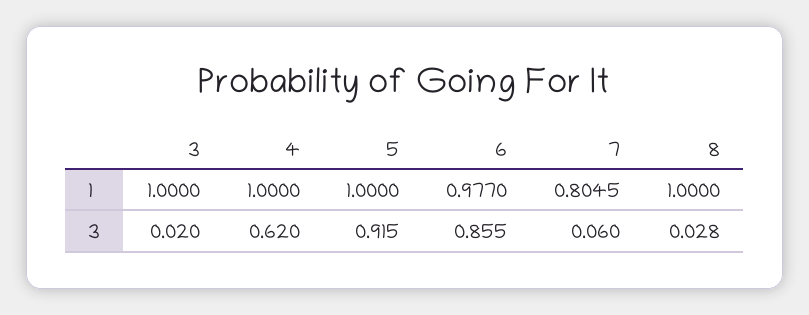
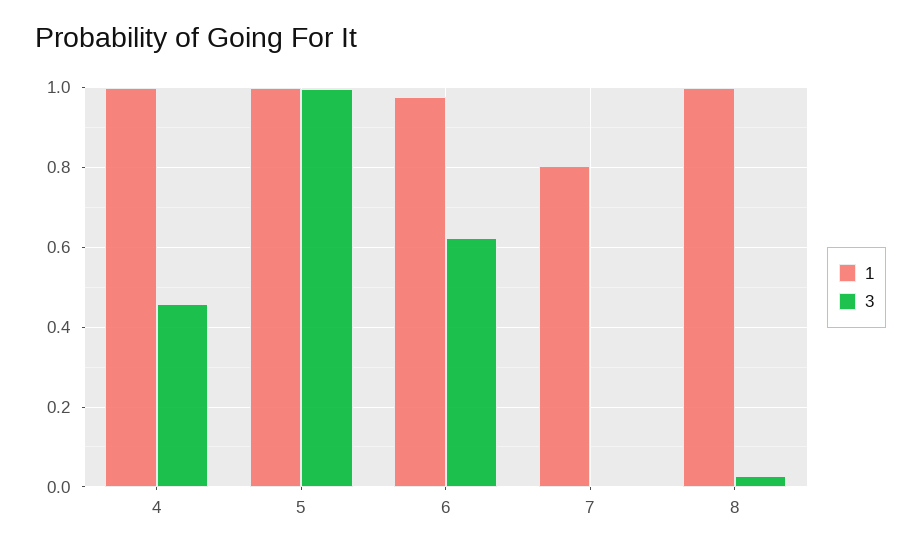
  {
    "1": {
-     "3": 1,
      "4": 1,
      "5": 1,
      "6": 0.977,
      "7": 0.8045,
      "8": 1
    },
    "3": {
-     "3": 0.02,
-     "4": 0.62,
+     "4": 0.46,
-     "5": 0.915,
+     "5": 1,
-     "6": 0.855,
+     "6": 0.62,
-     "7": 0.06,
+     "7": 0,
      "8": 0.028
    }
  }

